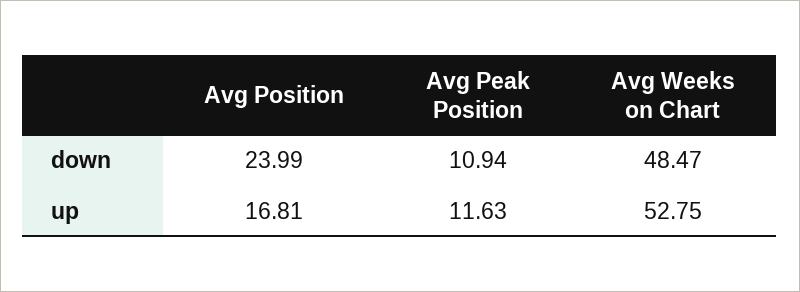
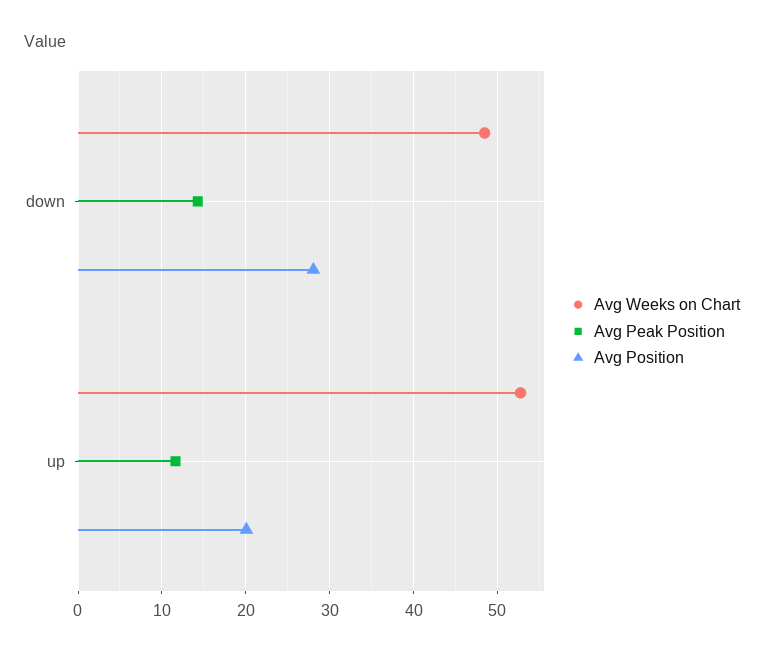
  {
    "Avg Position": {
-     "down": 23.99,
+     "down": 28,
-     "up": 16.81
+     "up": 20
    },
    "Avg Peak Position": {
-     "down": 10.94,
+     "down": 14,
      "up": 11.63
    },
    "Avg Weeks on Chart": {
      "down": 48.47,
      "up": 52.75
    }
  }

